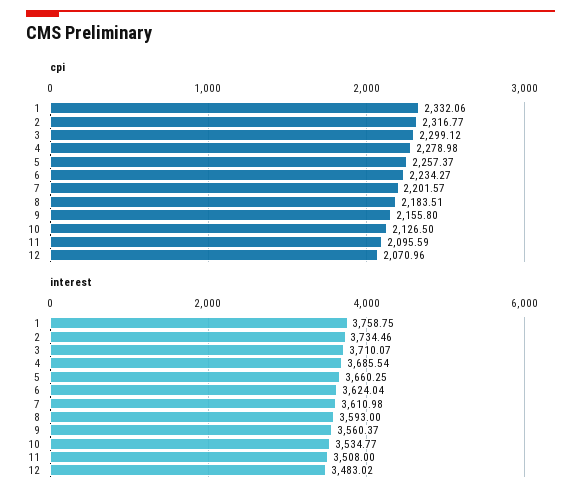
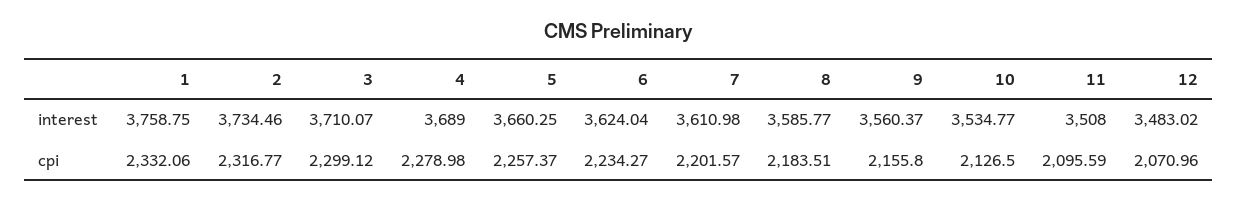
  {
    "cpi": {
      "1": 2332.06,
      "2": 2316.77,
      "3": 2299.12,
      "4": 2278.98,
      "5": 2257.37,
      "6": 2234.27,
      "7": 2201.57,
      "8": 2183.51,
      "9": 2155.8,
      "10": 2126.5,
      "11": 2095.59,
      "12": 2070.96
    },
    "interest": {
      "1": 3758.75,
      "2": 3734.46,
      "3": 3710.07,
-     "4": 3685.54,
+     "4": 3689,
      "5": 3660.25,
      "6": 3624.04,
      "7": 3610.98,
-     "8": 3593,
+     "8": 3585.77,
      "9": 3560.37,
      "10": 3534.77,
      "11": 3508,
      "12": 3483.02
    }
  }

